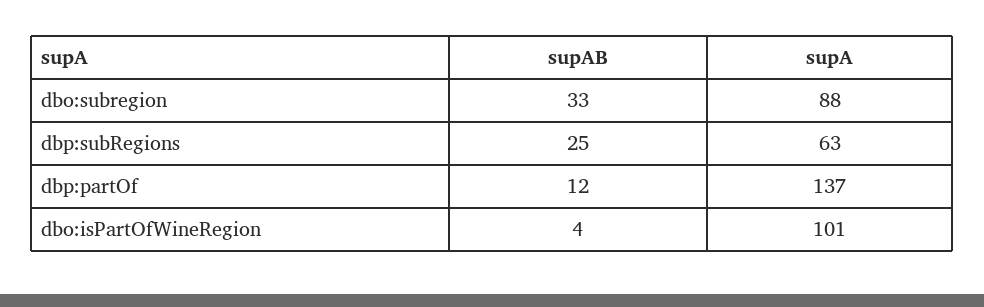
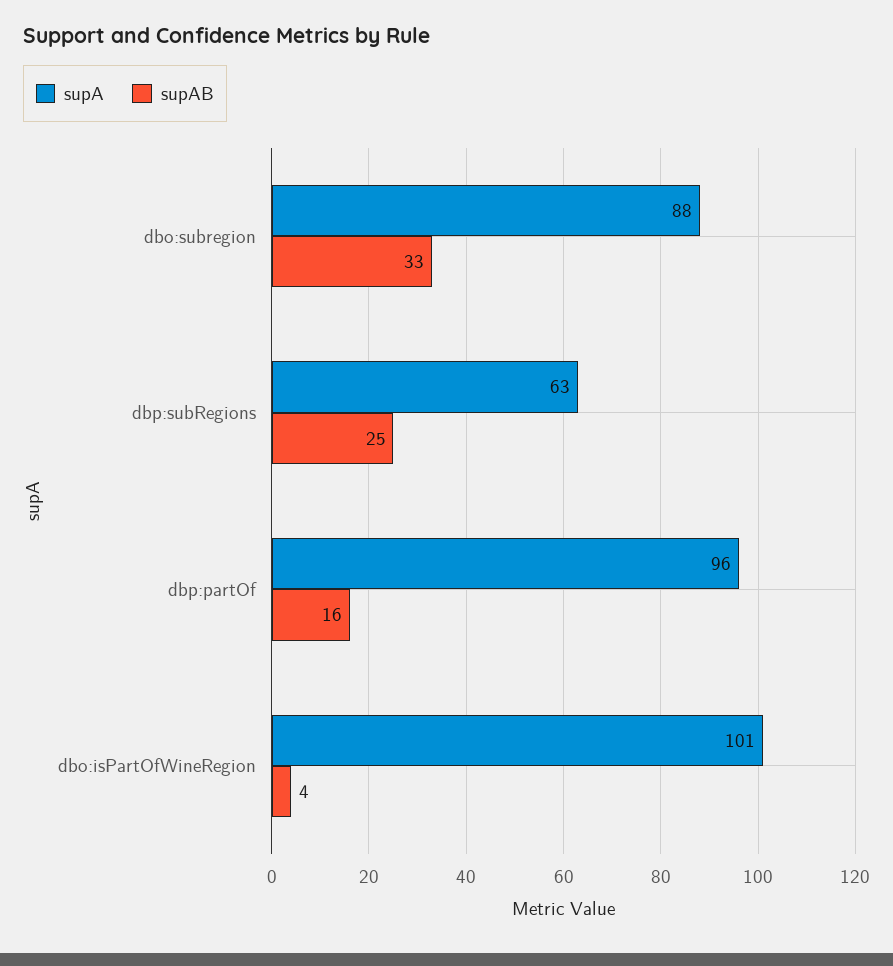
  {
    "supAB": {
      "dbo:subregion": 33,
      "dbp:subRegions": 25,
-     "dbp:partOf": 12,
+     "dbp:partOf": 16,
      "dbo:isPartOfWineRegion": 4
    },
    "supA": {
      "dbo:subregion": 88,
      "dbp:subRegions": 63,
-     "dbp:partOf": 137,
+     "dbp:partOf": 96,
      "dbo:isPartOfWineRegion": 101
    }
  }

